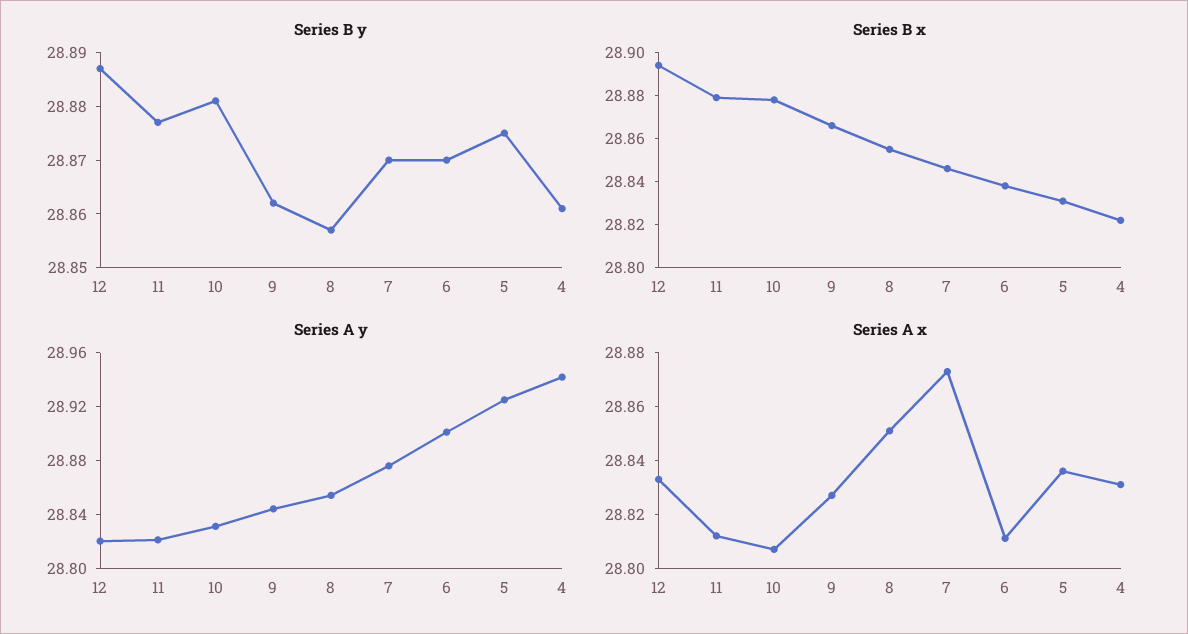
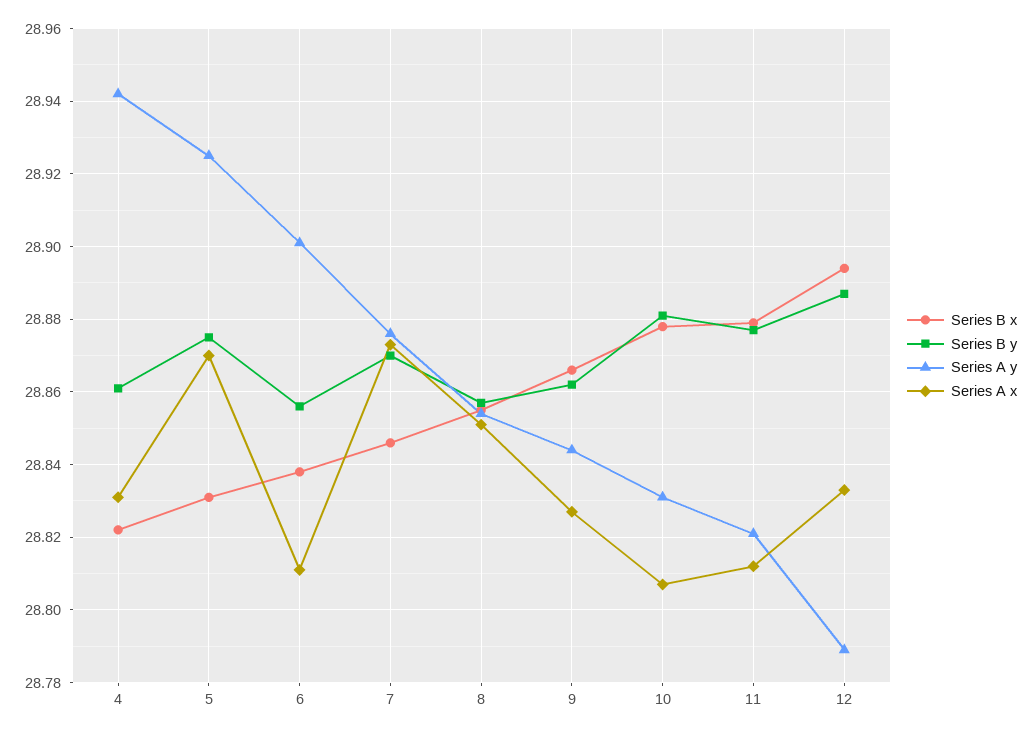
  {
    "Series B y": {
      "12": 28.885,
      "11": 28.875,
      "10": 28.88,
      "9": 28.86,
      "8": 28.855,
      "7": 28.87,
-     "6": 28.87,
+     "6": 28.855,
      "5": 28.875,
      "4": 28.86
    },
    "Series B x": {
      "12": 28.895,
      "11": 28.88,
      "10": 28.88,
      "9": 28.865,
      "8": 28.855,
      "7": 28.845,
      "6": 28.84,
      "5": 28.83,
      "4": 28.82
    },
    "Series A y": {
-     "12": 28.82,
+     "12": 28.79,
      "11": 28.82,
      "10": 28.83,
      "9": 28.845,
      "8": 28.855,
      "7": 28.875,
      "6": 28.9,
      "5": 28.925,
      "4": 28.94
    },
    "Series A x": {
      "12": 28.835,
      "11": 28.81,
      "10": 28.805,
      "9": 28.825,
      "8": 28.85,
      "7": 28.875,
      "6": 28.81,
-     "5": 28.835,
+     "5": 28.87,
      "4": 28.83
    }
  }

